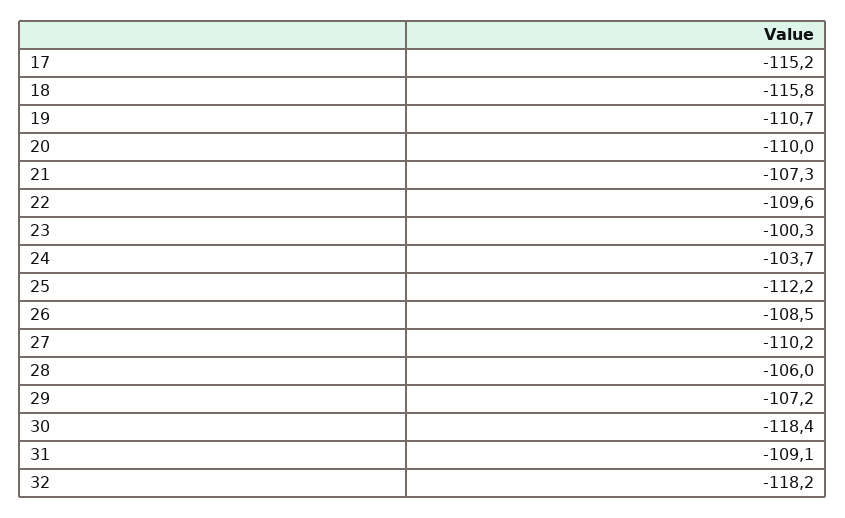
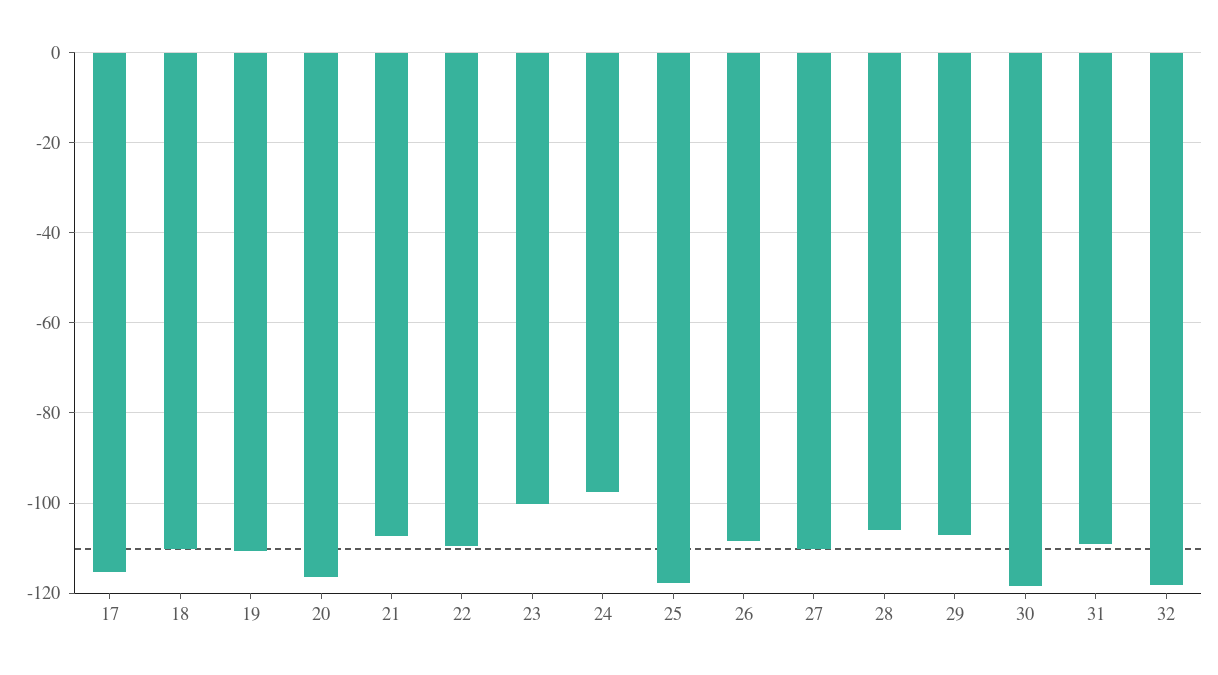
  {
    "17": -115.2,
-   "18": -115.8,
+   "18": -110,
    "19": -110.7,
-   "20": -110,
+   "20": -116,
    "21": -107.3,
    "22": -109.6,
    "23": -100.3,
-   "24": -103.7,
+   "24": -98,
-   "25": -112.2,
+   "25": -118,
    "26": -108.5,
    "27": -110.2,
    "28": -106,
    "29": -107.2,
    "30": -118.4,
    "31": -109.1,
    "32": -118.2
  }

